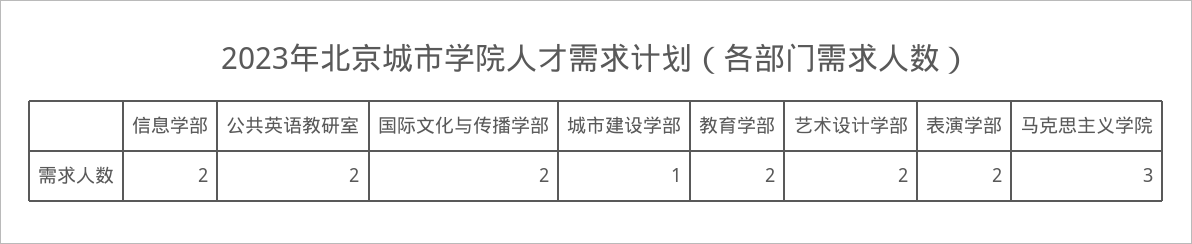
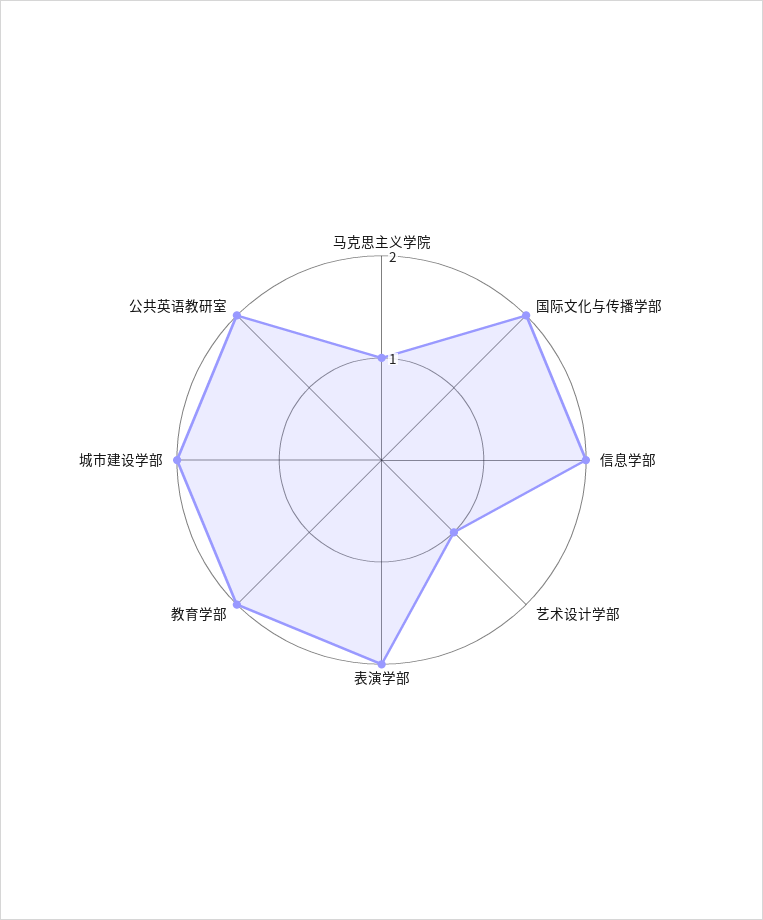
  {
    "信息学部": 2,
    "公共英语教研室": 2,
    "国际文化与传播学部": 2,
-   "城市建设学部": 1,
+   "城市建设学部": 2,
    "教育学部": 2,
-   "艺术设计学部": 2,
+   "艺术设计学部": 1,
    "表演学部": 2,
-   "马克思主义学院": 3
+   "马克思主义学院": 1
  }

